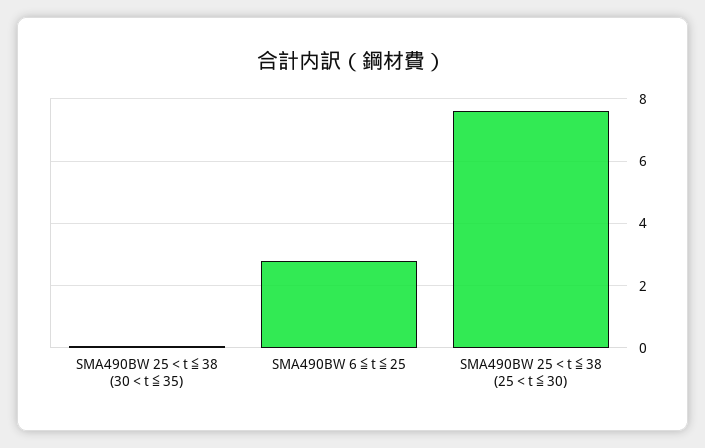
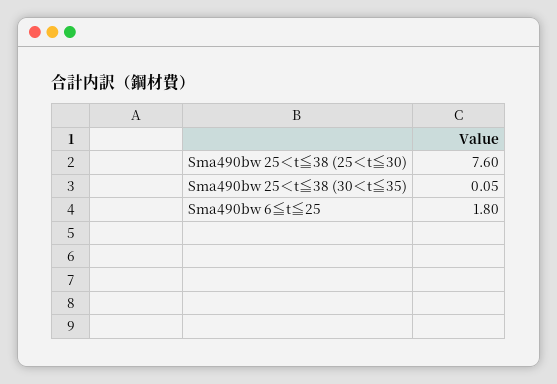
  {
    "SMA490BW 25＜t≦38 (30＜t≦35)": 0.05,
-   "SMA490BW 6≦t≦25": 2.8,
+   "SMA490BW 6≦t≦25": 1.8,
    "SMA490BW 25＜t≦38 (25＜t≦30)": 7.6
  }

